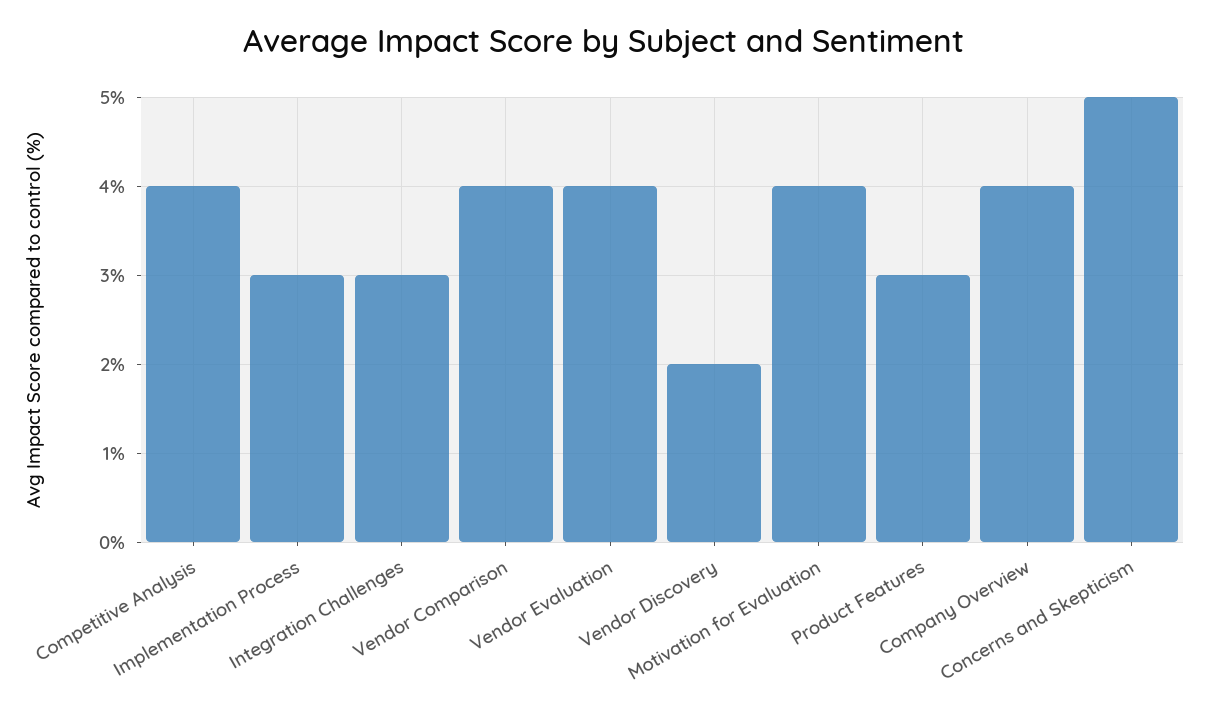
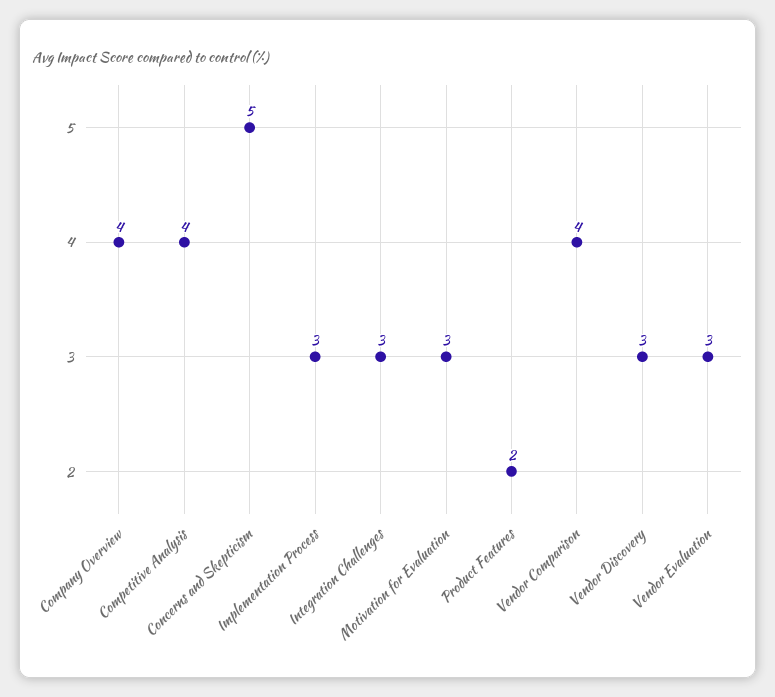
  {
    "Competitive Analysis": 4,
    "Implementation Process": 3,
    "Integration Challenges": 3,
    "Vendor Comparison": 4,
-   "Vendor Evaluation": 4,
+   "Vendor Evaluation": 3,
-   "Vendor Discovery": 2,
+   "Vendor Discovery": 3,
-   "Motivation for Evaluation": 4,
+   "Motivation for Evaluation": 3,
-   "Product Features": 3,
+   "Product Features": 2,
    "Company Overview": 4,
    "Concerns and Skepticism": 5
  }

